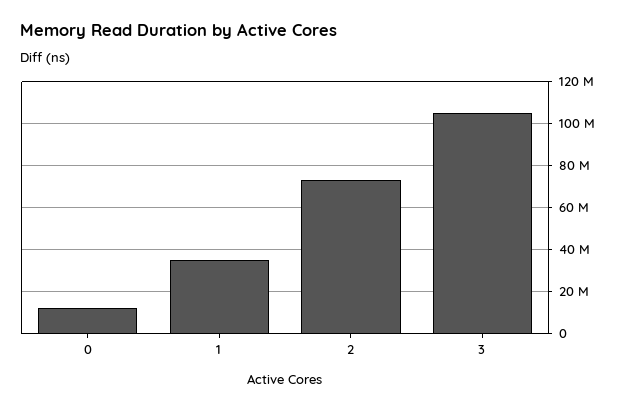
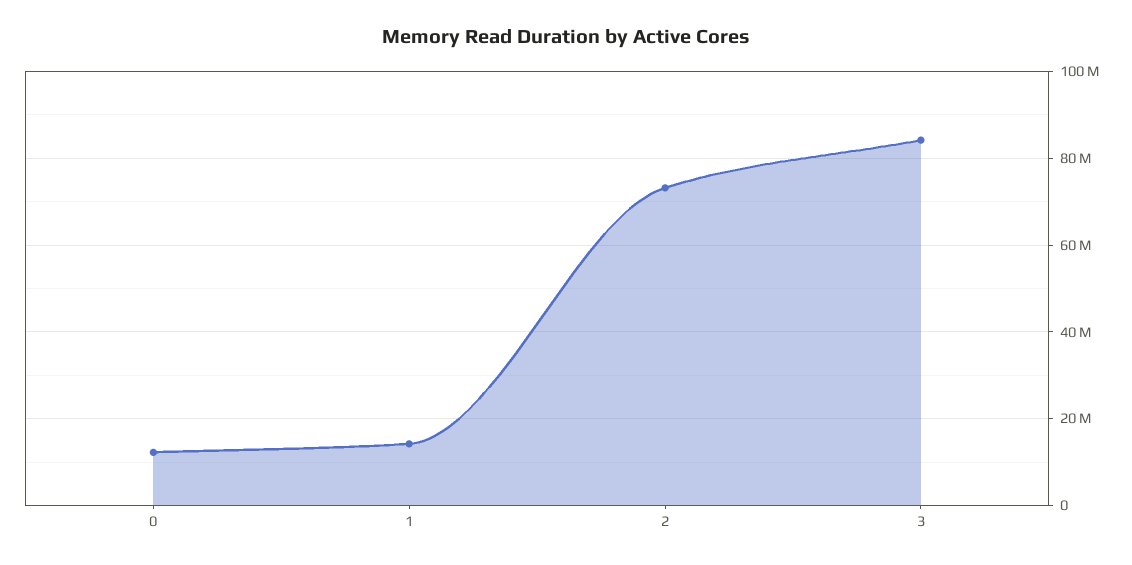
  {
    "0": 12000000,
-   "1": 35000000,
+   "1": 14000000,
    "2": 74000000,
-   "3": 105000000
+   "3": 84000000
  }

